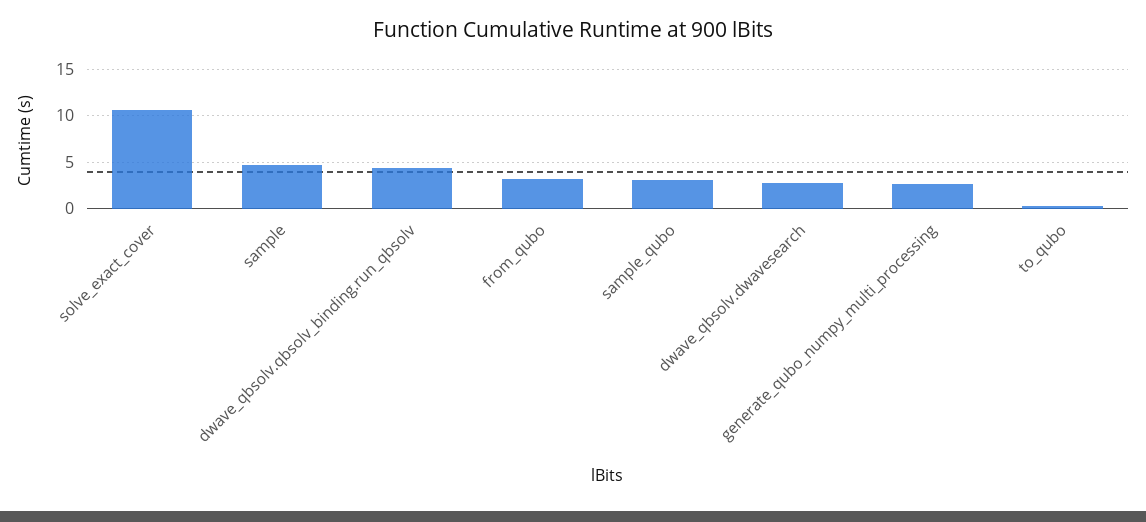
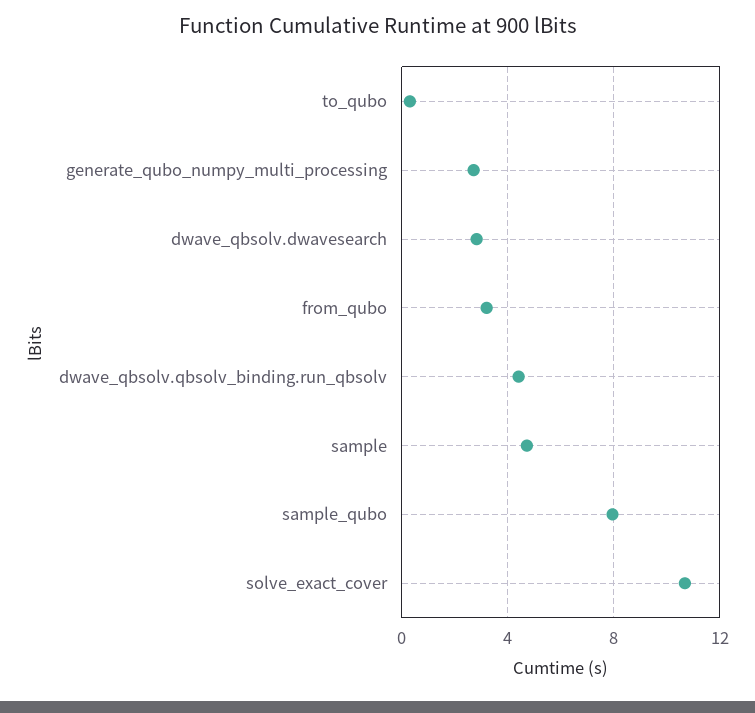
  {
    "solve_exact_cover": 10.5,
    "sample": 4.5,
    "dwave_qbsolv.qbsolv_binding.run_qbsolv": 4.5,
    "from_qubo": 3,
-   "sample_qubo": 3,
+   "sample_qubo": 8,
    "dwave_qbsolv.dwavesearch": 3,
    "generate_qubo_numpy_multi_processing": 2.5,
    "to_qubo": 0.5
  }

